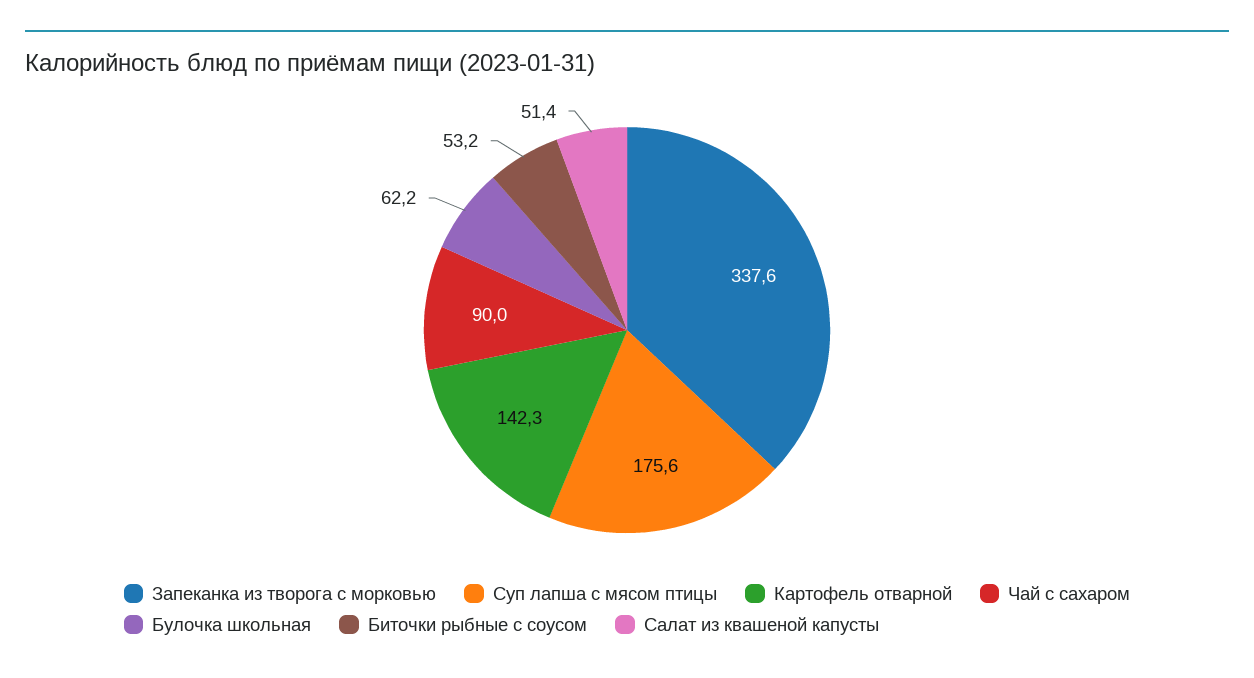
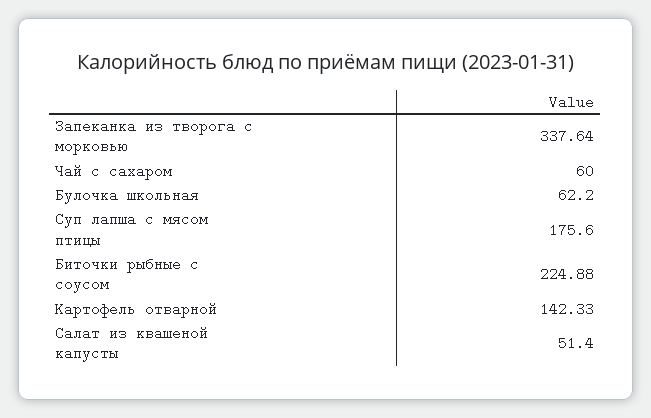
  {
    "Запеканка из творога с морковью": 337.64,
    "Суп лапша с мясом птицы": 175.6,
    "Картофель отварной": 142.33,
-   "Чай с сахаром": 90,
+   "Чай с сахаром": 60,
    "Булочка школьная": 62.2,
-   "Биточки рыбные с соусом": 53.2,
+   "Биточки рыбные с соусом": 224.88,
    "Салат из квашеной капусты": 51.4
  }

